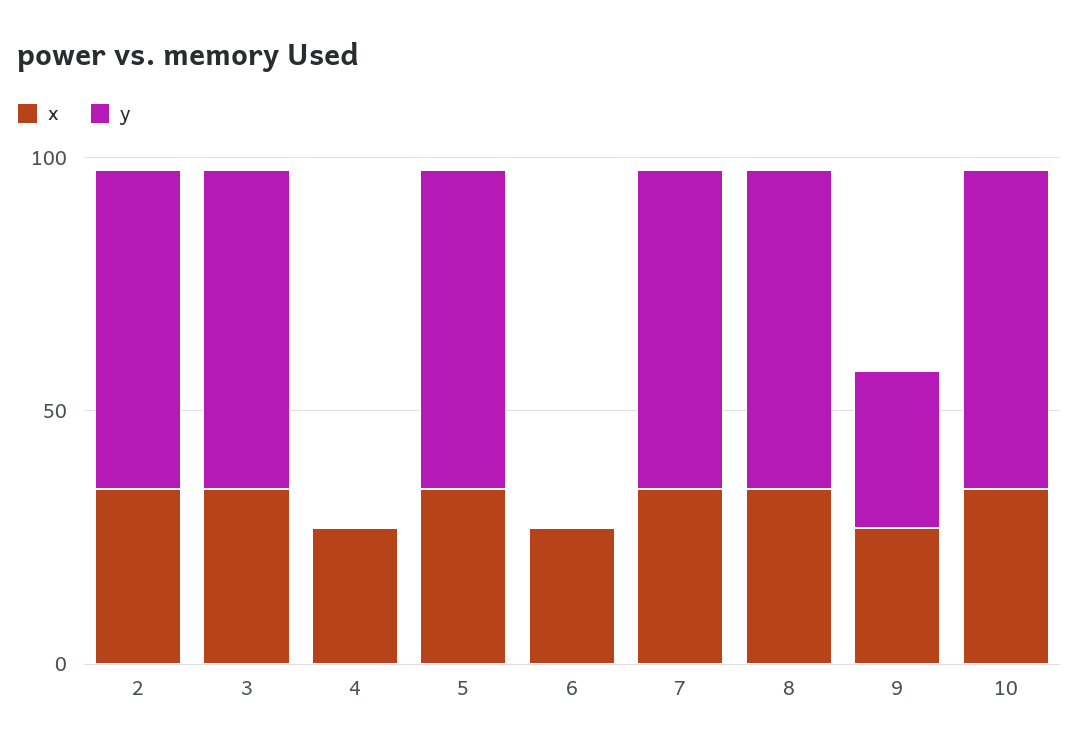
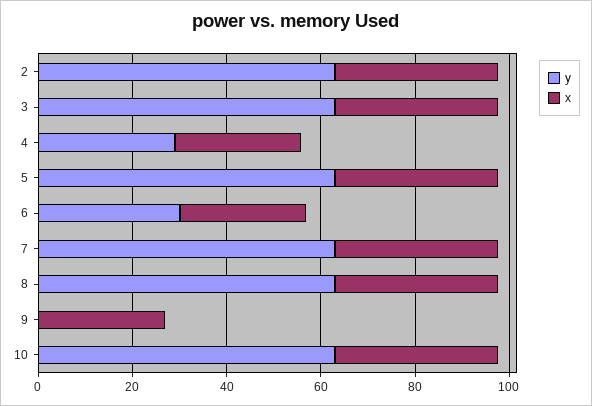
  {
    "x": {
      "2": 35,
      "3": 35,
      "4": 25,
      "5": 35,
      "6": 25,
      "7": 35,
      "8": 35,
      "9": 25,
      "10": 35
    },
    "y": {
      "2": 65,
      "3": 65,
-     "4": 0,
+     "4": 30,
      "5": 65,
-     "6": 0,
+     "6": 30,
      "7": 65,
      "8": 65,
-     "9": 30,
+     "9": 0,
      "10": 65
    }
  }

